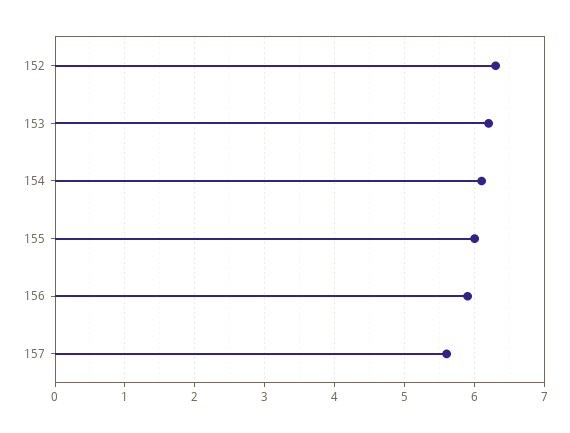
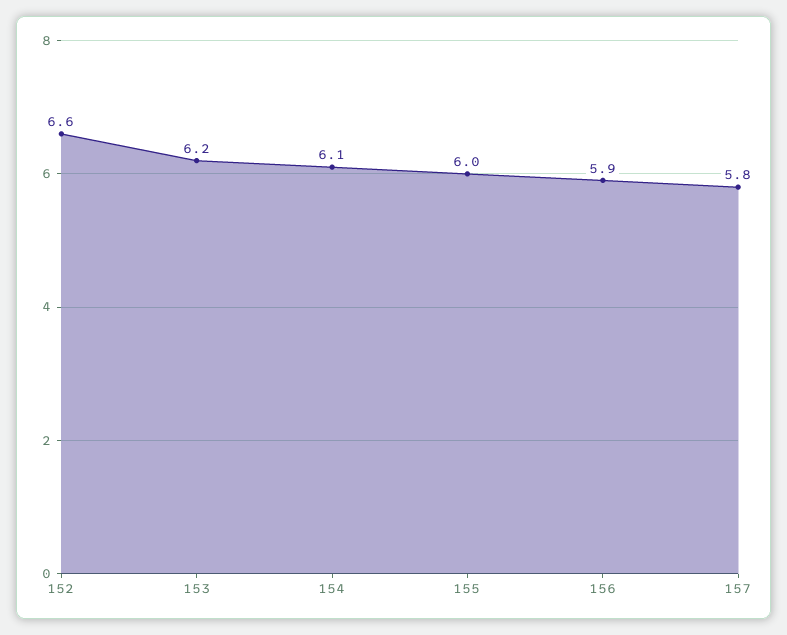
  {
-   "152": 6.3,
+   "152": 6.6,
    "153": 6.2,
    "154": 6.1,
    "155": 6,
    "156": 5.9,
-   "157": 5.6
+   "157": 5.8
  }

